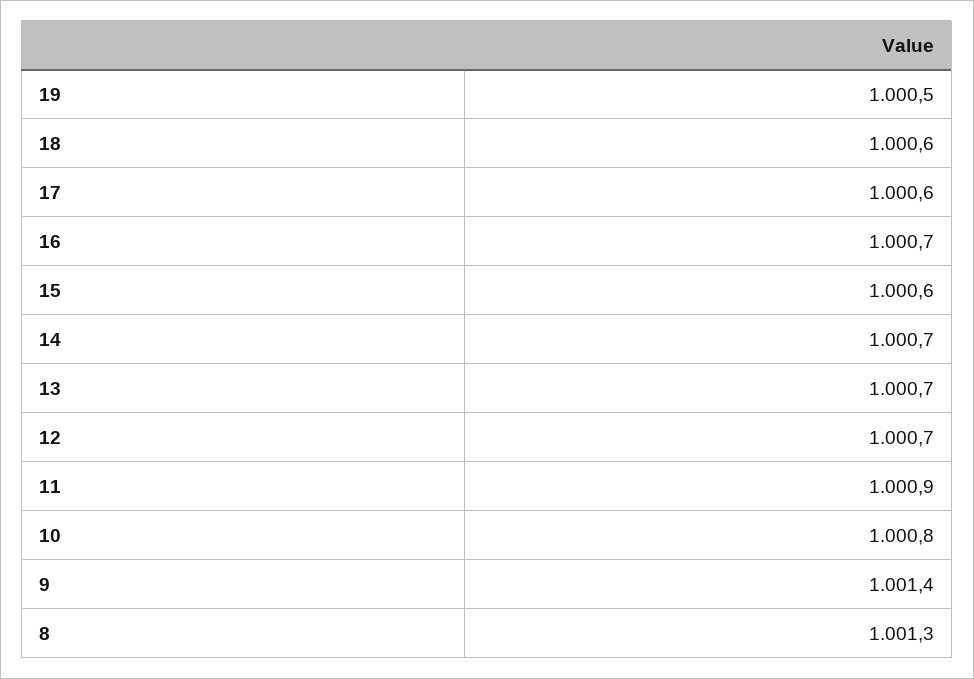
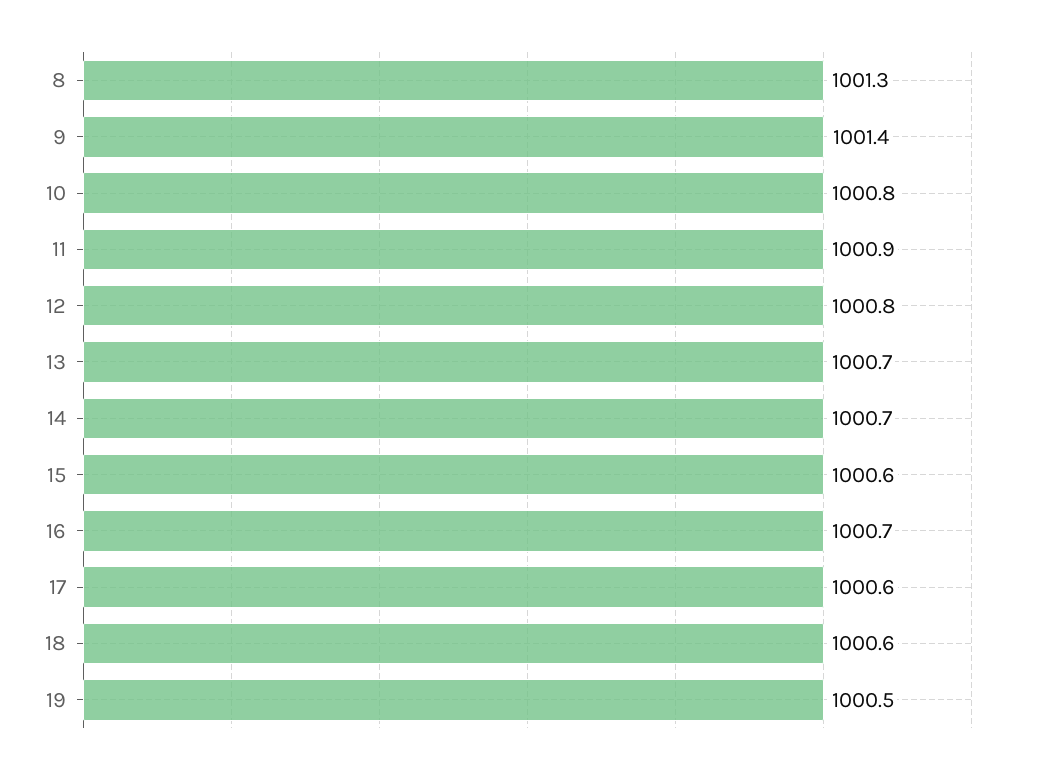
  {
    "19": 1000.5,
    "18": 1000.6,
    "17": 1000.6,
    "16": 1000.7,
    "15": 1000.6,
    "14": 1000.7,
    "13": 1000.7,
-   "12": 1000.7,
+   "12": 1000.8,
    "11": 1000.9,
    "10": 1000.8,
    "9": 1001.4,
    "8": 1001.3
  }

